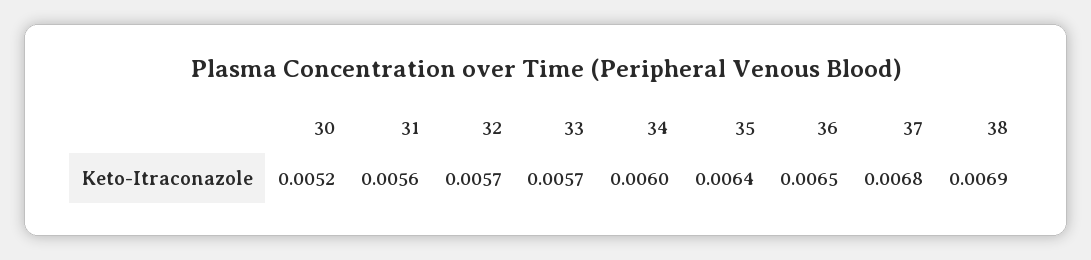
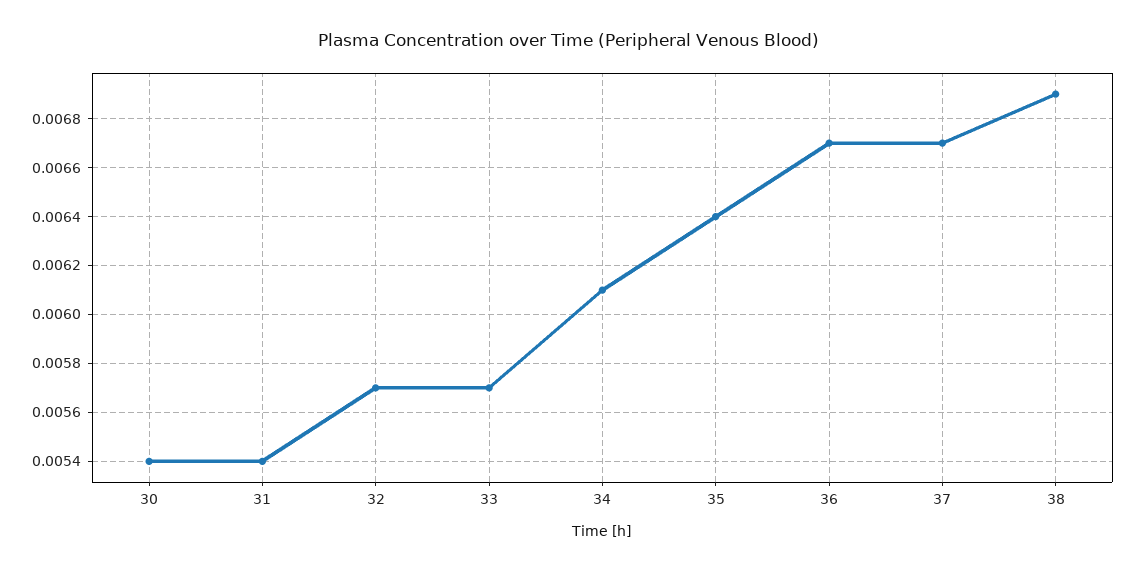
  {
-   "30": 0.0052,
+   "30": 0.0054,
-   "31": 0.0056,
+   "31": 0.0054,
    "32": 0.0057,
    "33": 0.0057,
-   "34": 0.006,
+   "34": 0.0061,
    "35": 0.0064,
-   "36": 0.0065,
+   "36": 0.0067,
-   "37": 0.0068,
+   "37": 0.0067,
    "38": 0.0069
  }

